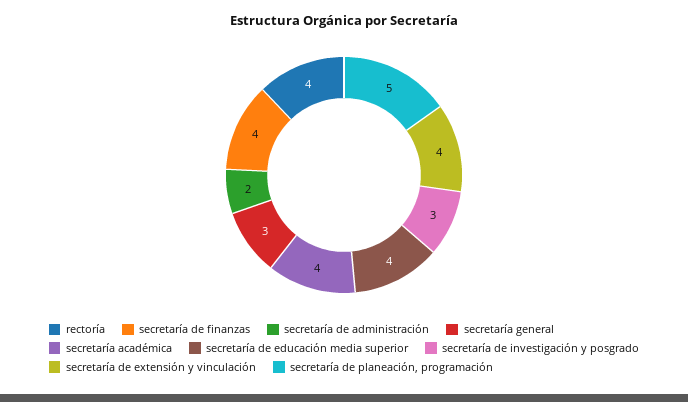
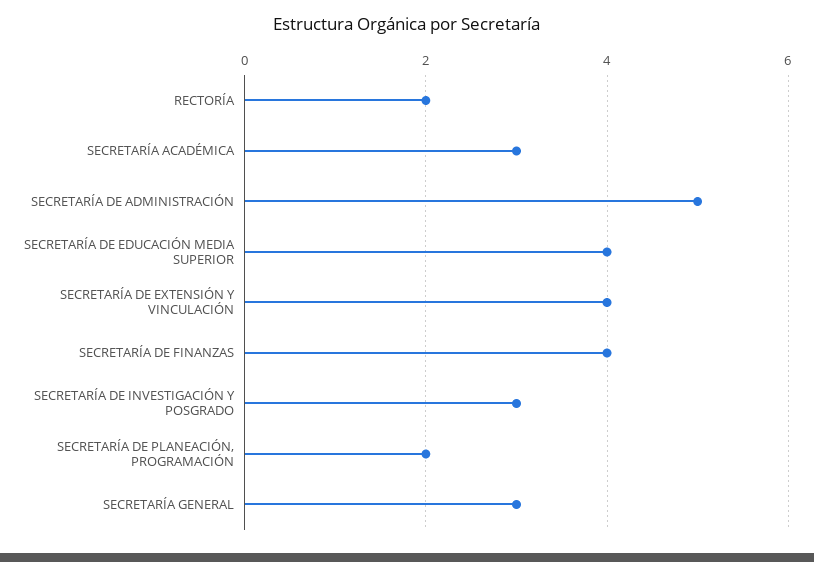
  {
-   "rectoría": 4,
+   "rectoría": 2,
    "secretaría de finanzas": 4,
-   "secretaría de administración": 2,
+   "secretaría de administración": 5,
    "secretaría general": 3,
-   "secretaría académica": 4,
+   "secretaría académica": 3,
    "secretaría de educación media superior": 4,
    "secretaría de investigación y posgrado": 3,
    "secretaría de extensión y vinculación": 4,
-   "secretaría de planeación, programación": 5
+   "secretaría de planeación, programación": 2
  }

